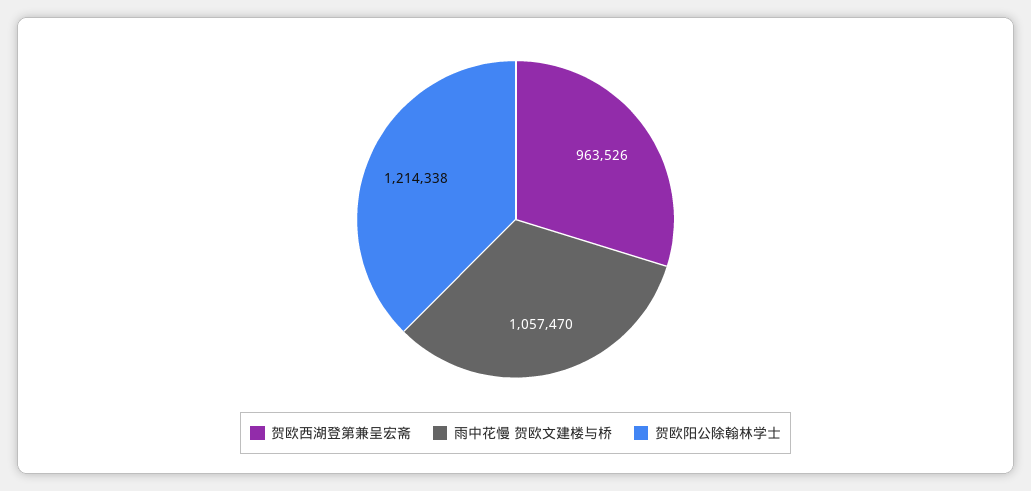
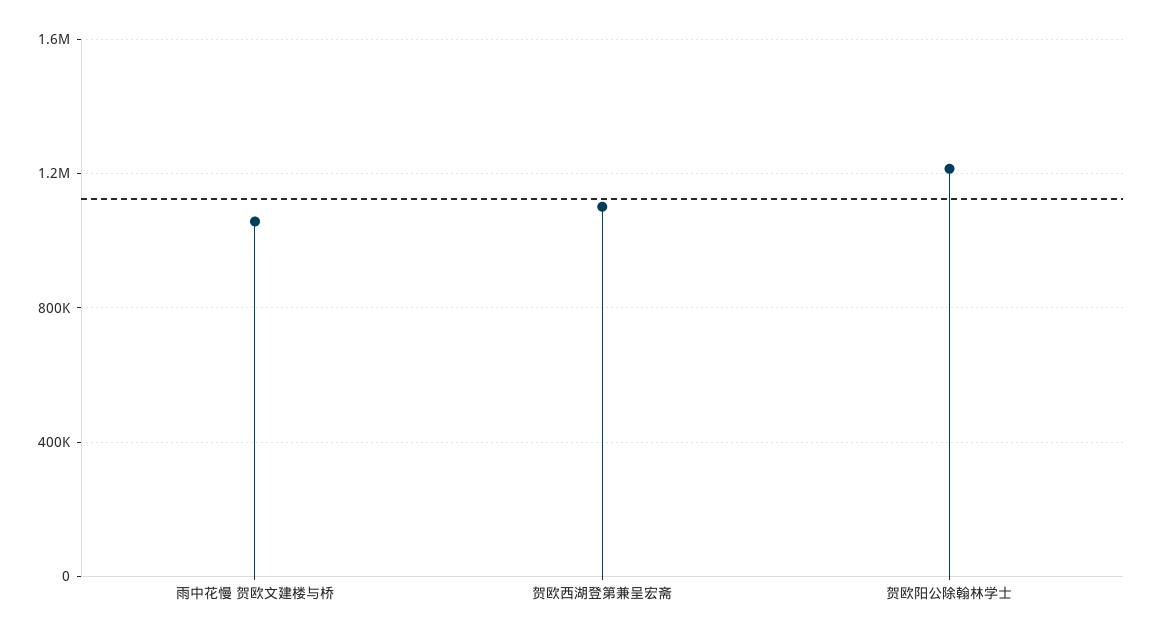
  {
-   "贺欧西湖登第兼呈宏斋": 963526,
+   "贺欧西湖登第兼呈宏斋": 1100000,
    "雨中花慢 贺欧文建楼与桥": 1057470,
    "贺欧阳公除翰林学士": 1214338
  }

